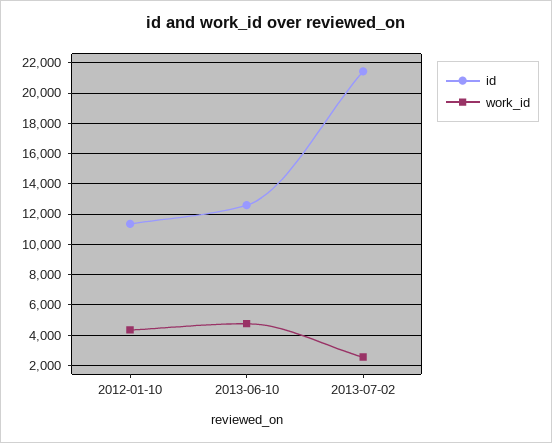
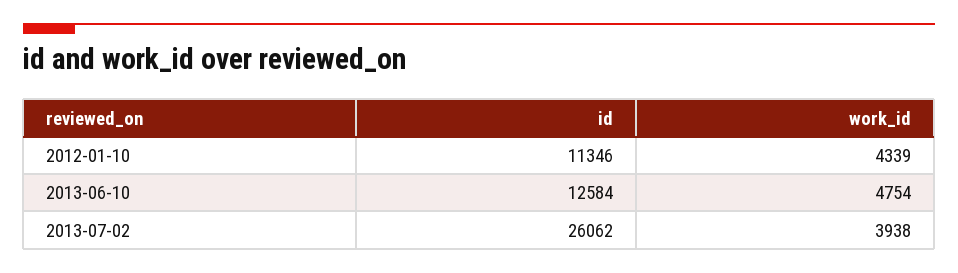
  {
    "id": {
      "2012-01-10": 11346,
      "2013-06-10": 12584,
-     "2013-07-02": 21500
+     "2013-07-02": 26062
    },
    "work_id": {
      "2012-01-10": 4339,
      "2013-06-10": 4754,
-     "2013-07-02": 2500
+     "2013-07-02": 3938
    }
  }

